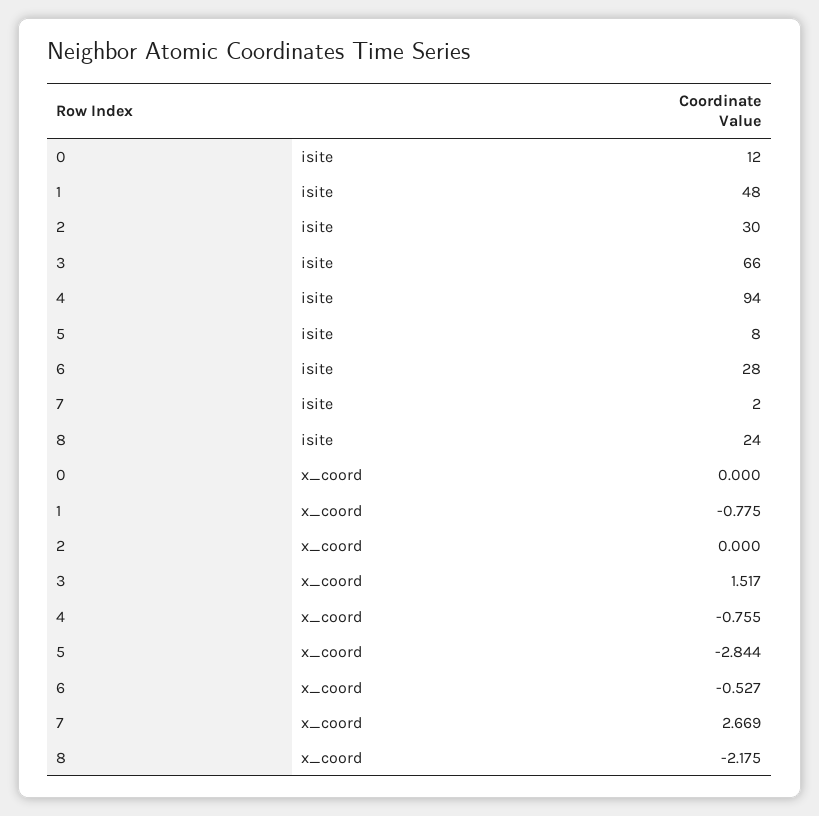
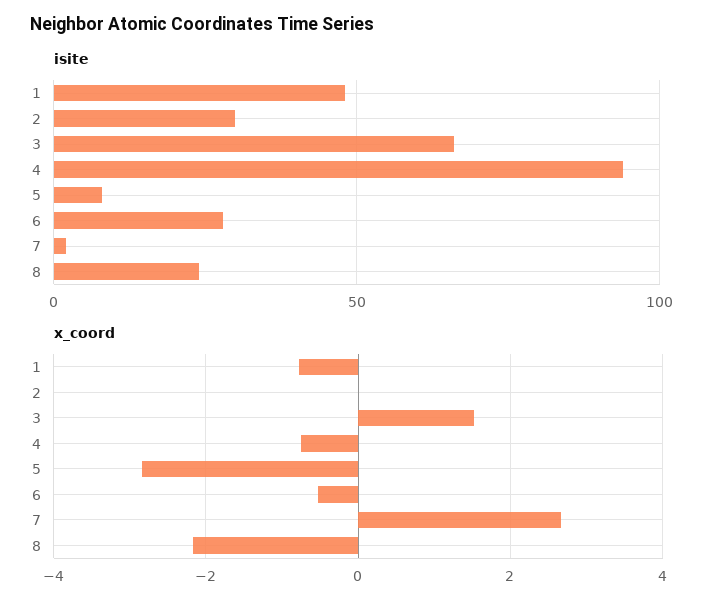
  {
    "isite": {
-     "0": 12,
      "1": 48,
      "2": 30,
      "3": 66,
      "4": 94,
      "5": 8,
      "6": 28,
      "7": 2,
      "8": 24
    },
    "x_coord": {
-     "0": 0,
      "1": -0.775,
      "2": 0,
      "3": 1.517,
      "4": -0.755,
      "5": -2.844,
      "6": -0.527,
      "7": 2.669,
      "8": -2.175
    }
  }

